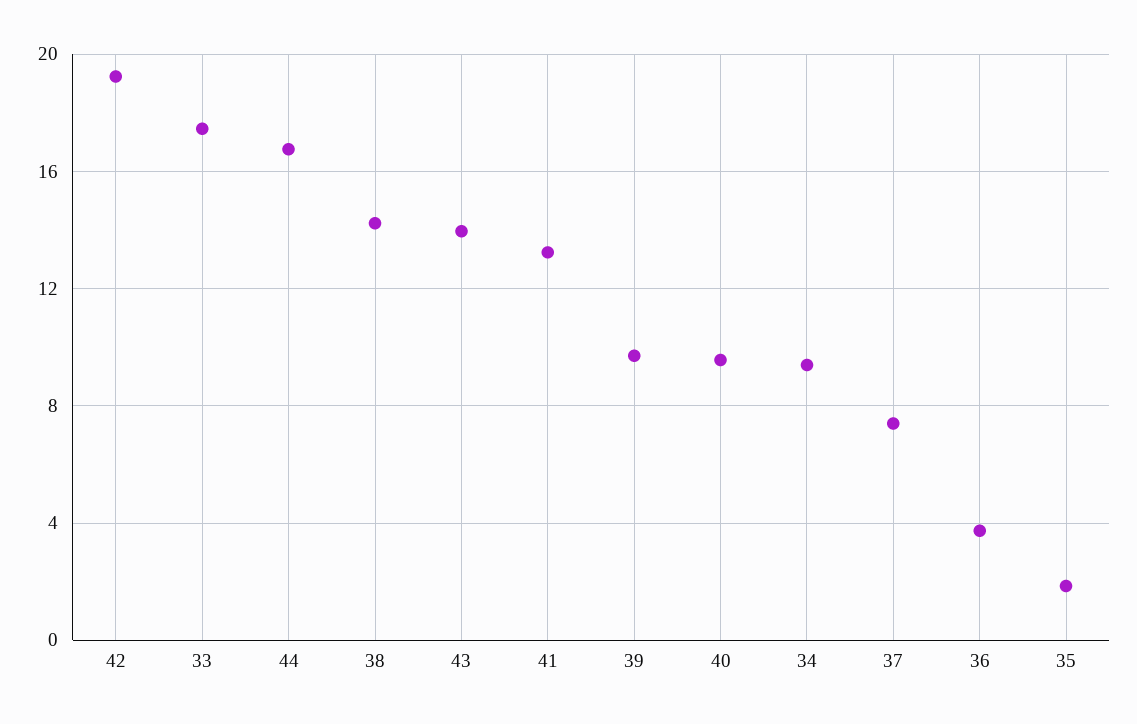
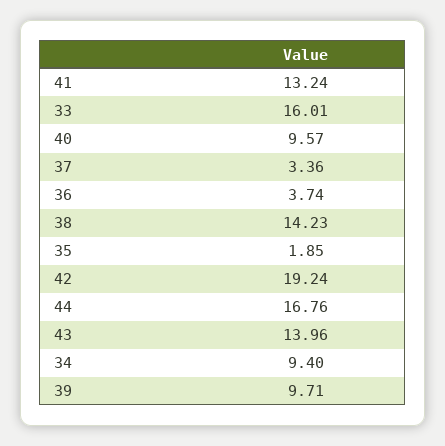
  {
    "42": 19.24,
-   "33": 17.5,
+   "33": 16.01,
    "44": 16.76,
    "38": 14.23,
    "43": 13.96,
    "41": 13.24,
    "39": 9.71,
    "40": 9.57,
    "34": 9.4,
-   "37": 7.5,
+   "37": 3.36,
    "36": 3.74,
    "35": 1.85
  }

